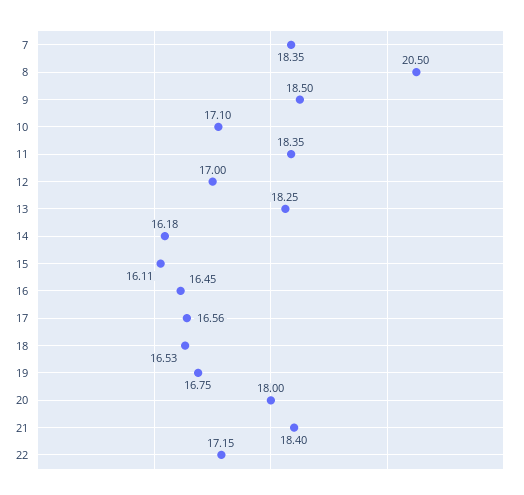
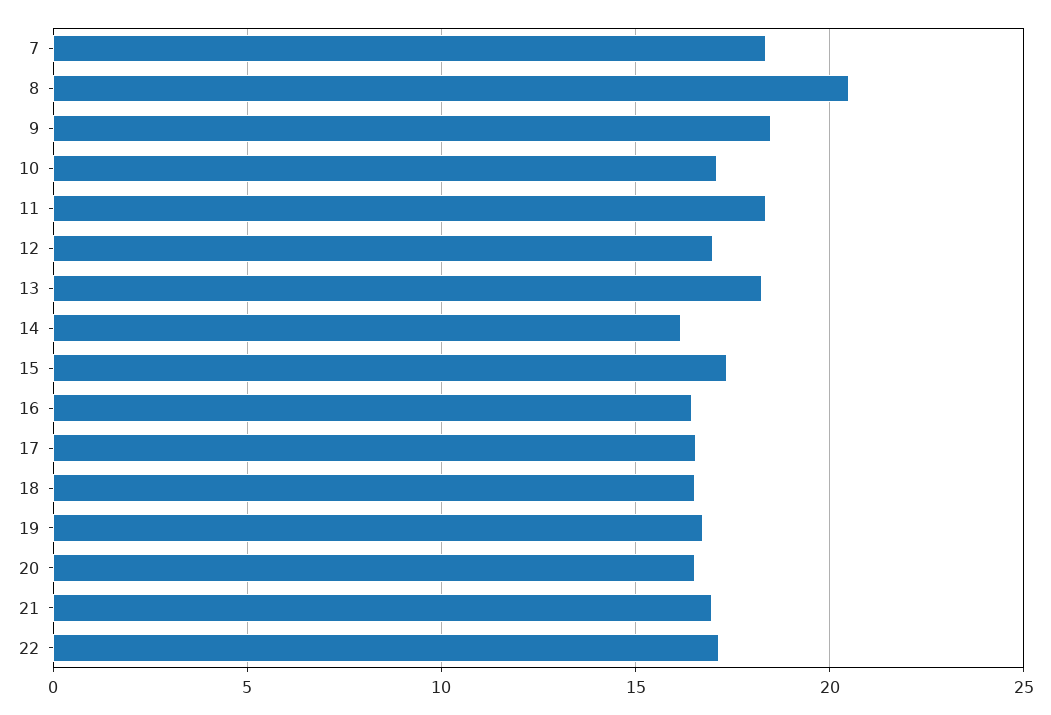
  {
    "7": 18.35,
    "8": 20.5,
    "9": 18.5,
    "10": 17.1,
    "11": 18.35,
    "12": 17,
    "13": 18.25,
    "14": 16.18,
-   "15": 16.11,
+   "15": 17.5,
    "16": 16.45,
    "17": 16.56,
    "18": 16.53,
    "19": 16.75,
-   "20": 18,
+   "20": 16.5,
-   "21": 18.4,
+   "21": 17,
    "22": 17.15
  }

